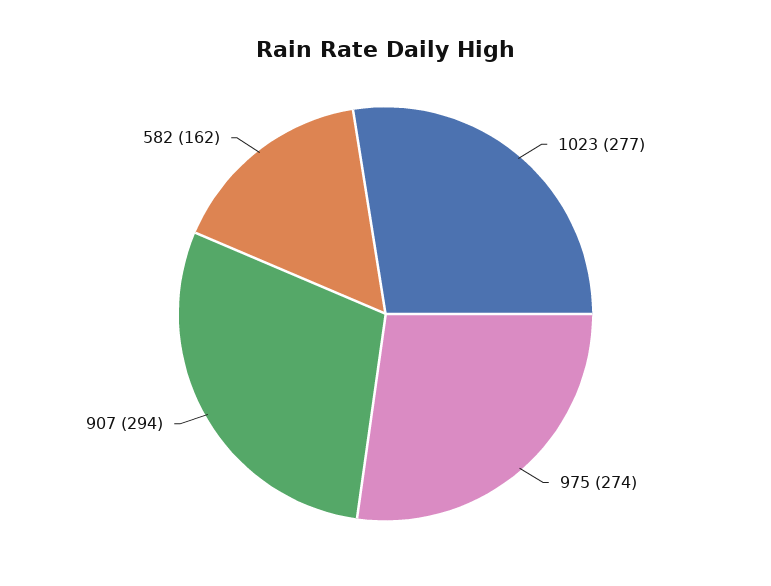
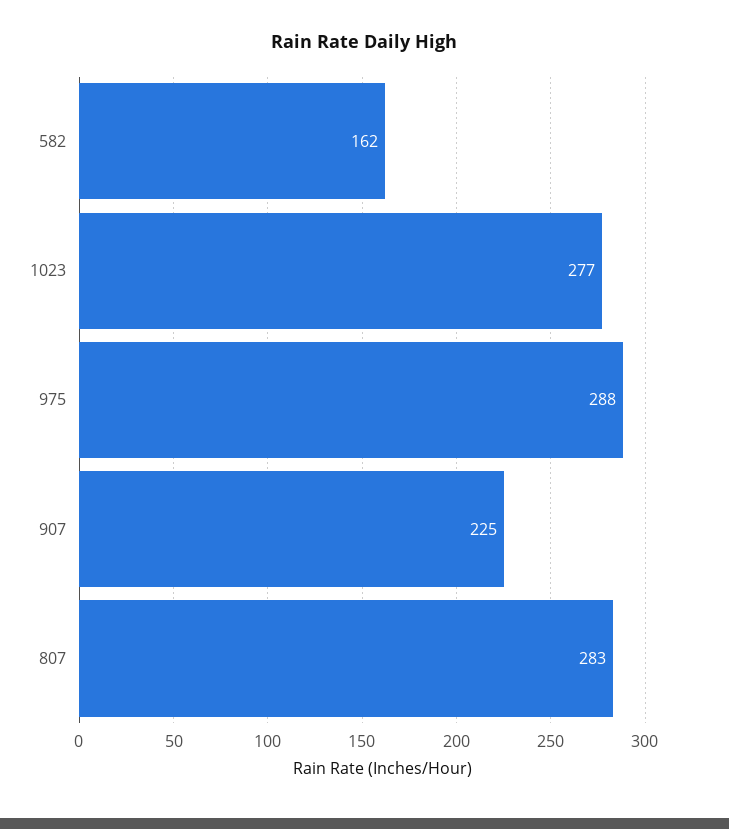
  {
    "1023": 277,
-   "975": 274,
+   "975": 288,
-   "907": 294,
+   "907": 225,
-   "582": 162
+   "582": 162,
+   "807": 283
  }

